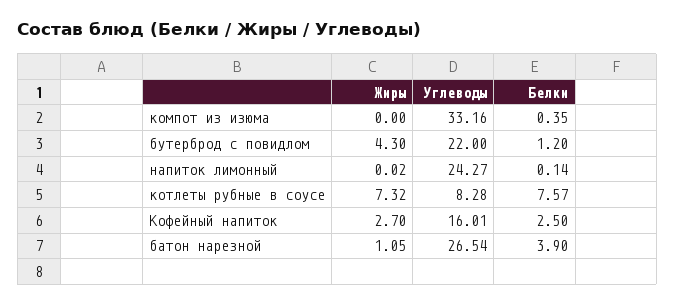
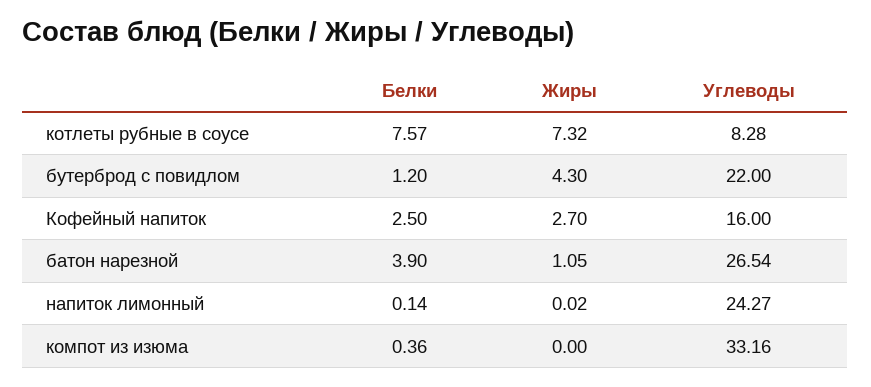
  {
    "Жиры": {
      "компот из изюма": 0,
      "бутерброд с повидлом": 4.3,
      "напиток лимонный": 0.02,
      "котлеты рубные в соусе": 7.32,
      "Кофейный напиток": 2.7,
      "батон нарезной": 1.05
    },
    "Углеводы": {
      "компот из изюма": 33.16,
      "бутерброд с повидлом": 22,
      "напиток лимонный": 24.27,
      "котлеты рубные в соусе": 8.28,
-     "Кофейный напиток": 16.01,
+     "Кофейный напиток": 16,
      "батон нарезной": 26.54
    },
    "Белки": {
-     "компот из изюма": 0.35,
+     "компот из изюма": 0.36,
      "бутерброд с повидлом": 1.2,
      "напиток лимонный": 0.14,
      "котлеты рубные в соусе": 7.57,
      "Кофейный напиток": 2.5,
      "батон нарезной": 3.9
    }
  }

